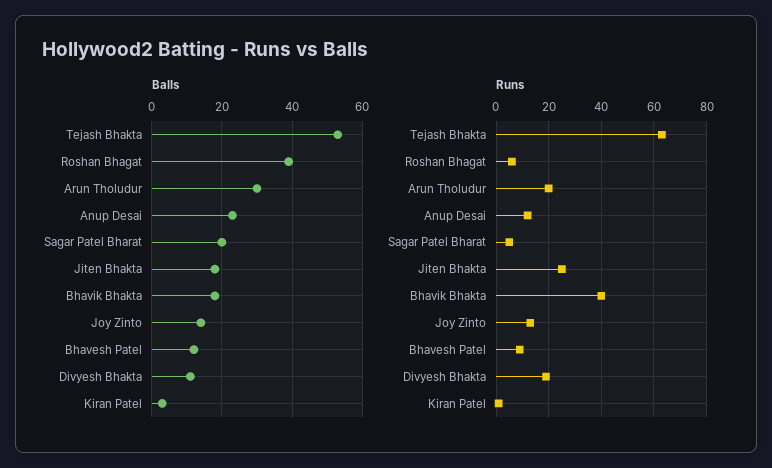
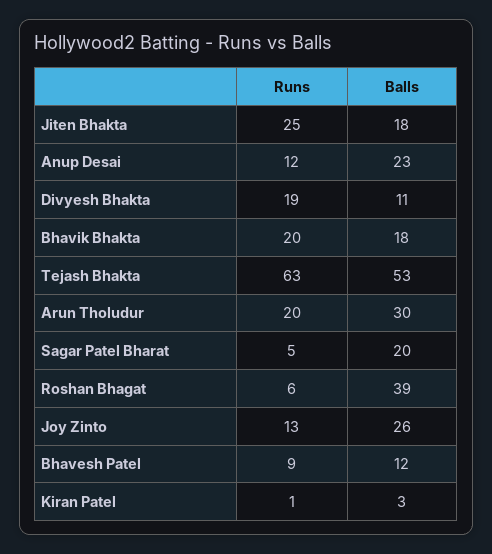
  {
    "Balls": {
      "Tejash Bhakta": 53,
      "Roshan Bhagat": 39,
      "Arun Tholudur": 30,
      "Anup Desai": 23,
      "Sagar Patel Bharat": 20,
      "Jiten Bhakta": 18,
      "Bhavik Bhakta": 18,
-     "Joy Zinto": 15,
+     "Joy Zinto": 26,
      "Bhavesh Patel": 12,
      "Divyesh Bhakta": 11,
      "Kiran Patel": 3
    },
    "Runs": {
      "Tejash Bhakta": 63,
      "Roshan Bhagat": 6,
      "Arun Tholudur": 20,
      "Anup Desai": 12,
      "Sagar Patel Bharat": 5,
      "Jiten Bhakta": 25,
-     "Bhavik Bhakta": 40,
+     "Bhavik Bhakta": 20,
      "Joy Zinto": 13,
      "Bhavesh Patel": 9,
      "Divyesh Bhakta": 19,
      "Kiran Patel": 1
    }
  }

